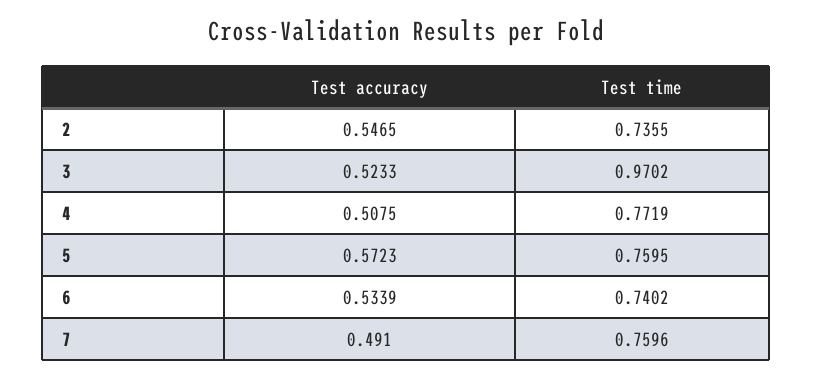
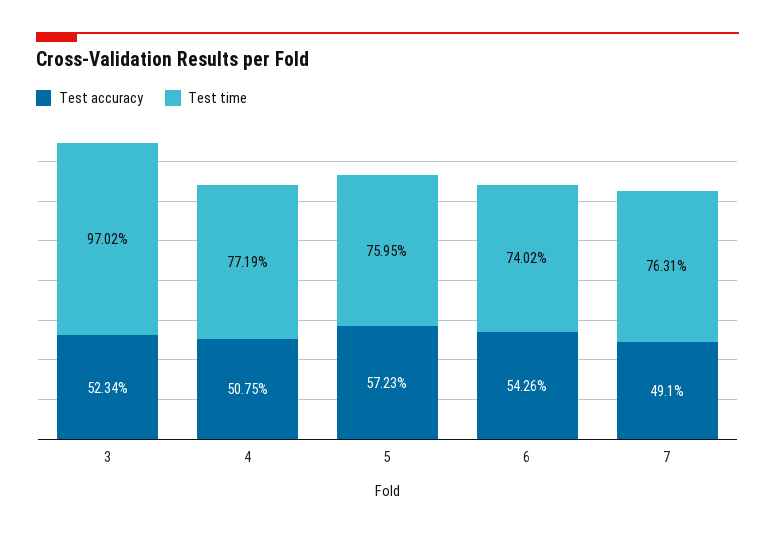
  {
    "Test accuracy": {
-     "2": 0.5465,
-     "3": 0.5233,
+     "3": 0.5234,
      "4": 0.5075,
      "5": 0.5723,
-     "6": 0.5339,
+     "6": 0.5426,
      "7": 0.491
    },
    "Test time": {
-     "2": 0.7355,
      "3": 0.9702,
      "4": 0.7719,
      "5": 0.7595,
      "6": 0.7402,
-     "7": 0.7596
+     "7": 0.7631
    }
  }

